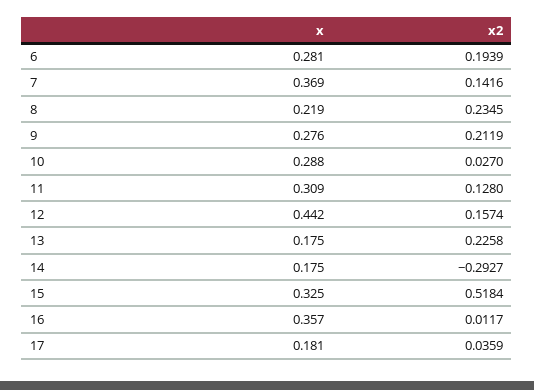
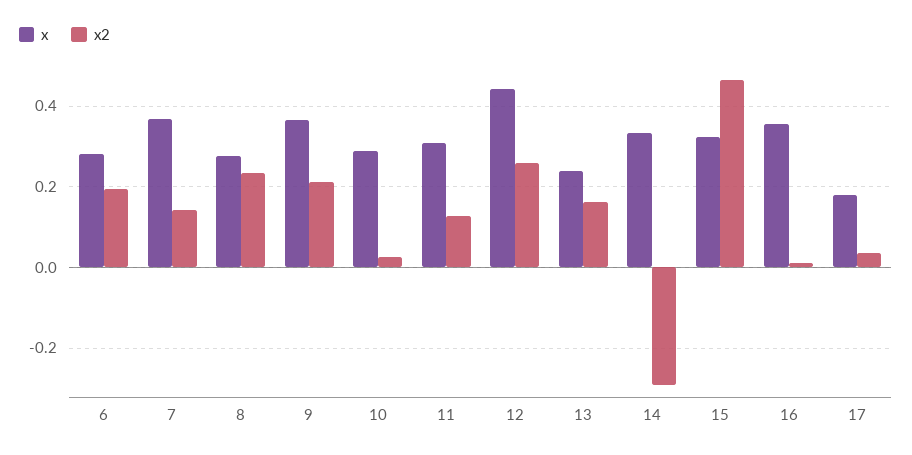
  {
    "x": {
      "6": 0.281,
      "7": 0.369,
-     "8": 0.219,
+     "8": 0.28,
-     "9": 0.276,
+     "9": 0.36,
      "10": 0.288,
      "11": 0.309,
      "12": 0.442,
-     "13": 0.175,
+     "13": 0.24,
-     "14": 0.175,
+     "14": 0.34,
      "15": 0.325,
      "16": 0.357,
      "17": 0.181
    },
    "x2": {
      "6": 0.1939,
      "7": 0.1416,
      "8": 0.2345,
      "9": 0.2119,
      "10": 0.027,
      "11": 0.128,
-     "12": 0.1574,
+     "12": 0.26,
-     "13": 0.2258,
+     "13": 0.16,
      "14": -0.2927,
-     "15": 0.5184,
+     "15": 0.46,
      "16": 0.0117,
      "17": 0.0359
    }
  }

